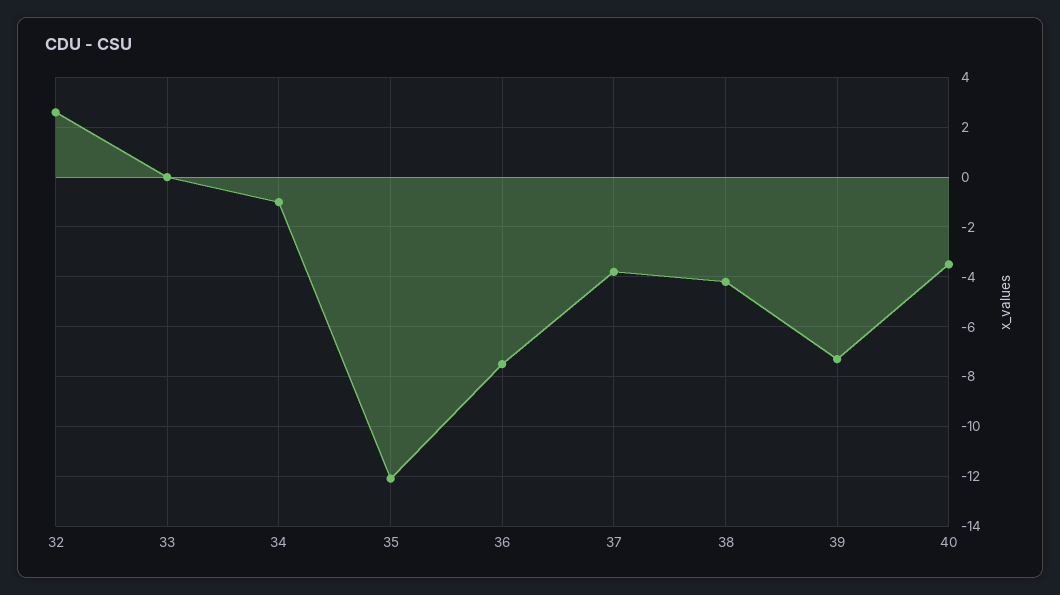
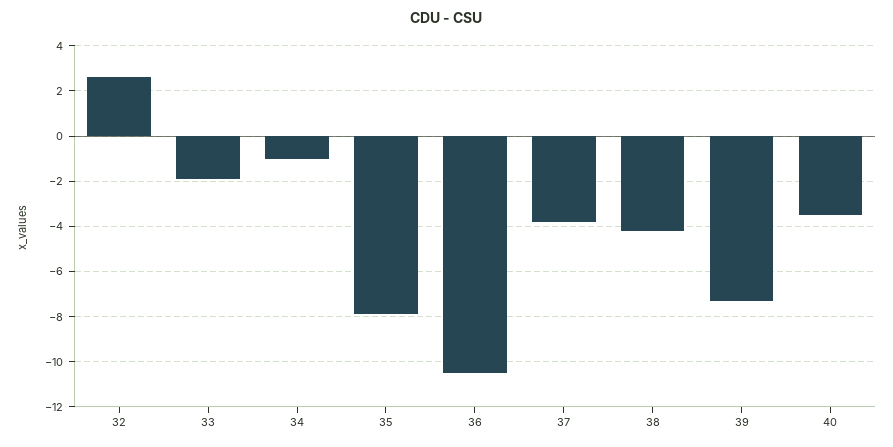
  {
    "32": 2.5,
-   "33": 0,
+   "33": -2,
    "34": -1,
-   "35": -12,
+   "35": -8,
-   "36": -7.5,
+   "36": -10.5,
    "37": -4,
    "38": -4,
    "39": -7.5,
    "40": -3.5
  }

